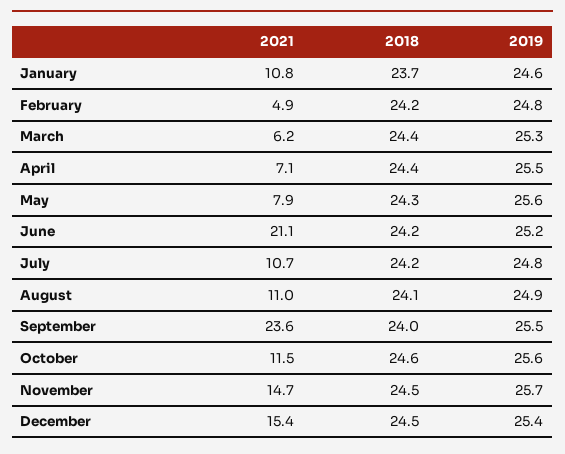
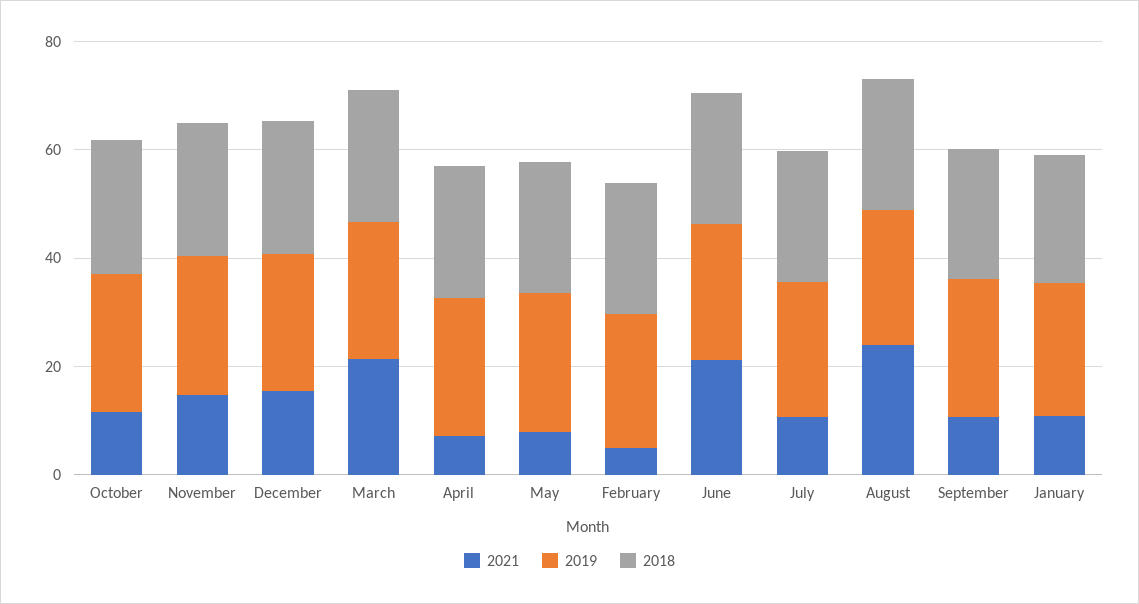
  {
    "2021": {
      "January": 10.8,
      "February": 4.9,
-     "March": 6.2,
+     "March": 20,
      "April": 7.1,
      "May": 7.9,
      "June": 21.1,
      "July": 10.7,
-     "August": 11,
+     "August": 25,
-     "September": 23.6,
+     "September": 10,
      "October": 11.5,
      "November": 14.7,
      "December": 15.4
    },
    "2018": {
      "January": 23.7,
      "February": 24.2,
      "March": 24.4,
      "April": 24.4,
      "May": 24.3,
      "June": 24.2,
      "July": 24.2,
      "August": 24.1,
      "September": 24,
      "October": 24.6,
      "November": 24.5,
      "December": 24.5
    },
    "2019": {
      "January": 24.6,
      "February": 24.8,
      "March": 25.3,
      "April": 25.5,
      "May": 25.6,
      "June": 25.2,
      "July": 24.8,
      "August": 24.9,
      "September": 25.5,
      "October": 25.6,
      "November": 25.7,
      "December": 25.4
    }
  }

